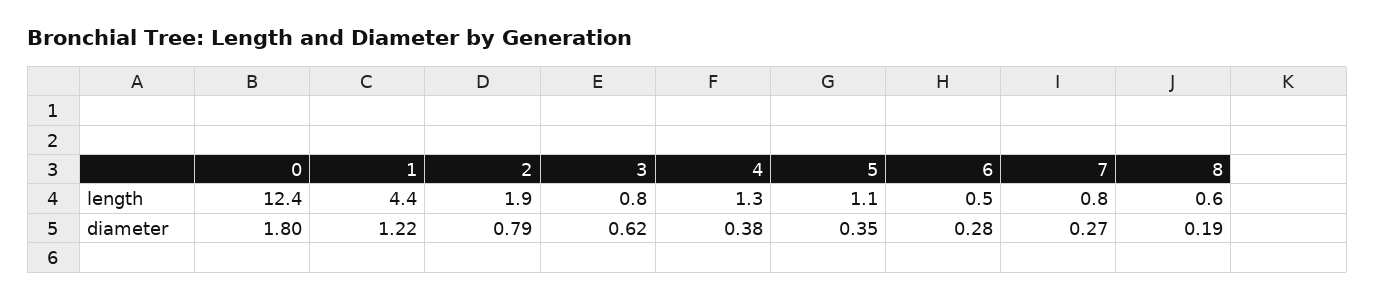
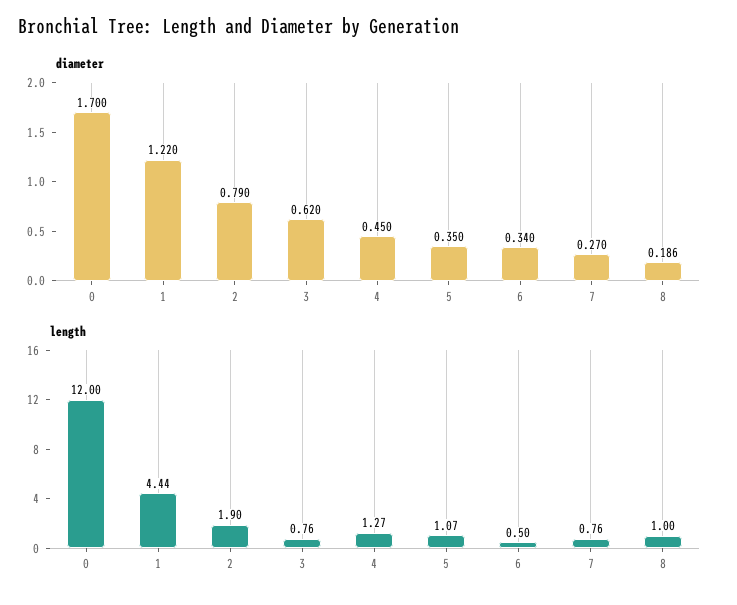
  {
    "length": {
-     "0": 12.4,
+     "0": 12,
      "1": 4.44,
      "2": 1.9,
      "3": 0.76,
      "4": 1.27,
      "5": 1.07,
      "6": 0.5,
      "7": 0.76,
-     "8": 0.6
+     "8": 1
    },
    "diameter": {
-     "0": 1.8,
+     "0": 1.7,
      "1": 1.22,
      "2": 0.79,
      "3": 0.62,
-     "4": 0.38,
+     "4": 0.45,
      "5": 0.35,
-     "6": 0.28,
+     "6": 0.34,
      "7": 0.27,
      "8": 0.186
    }
  }

